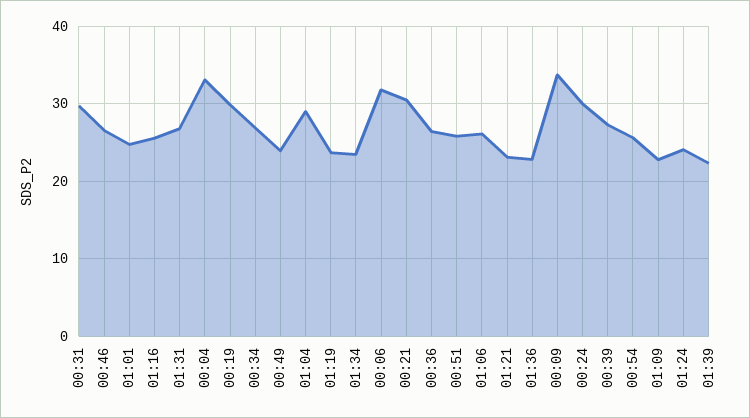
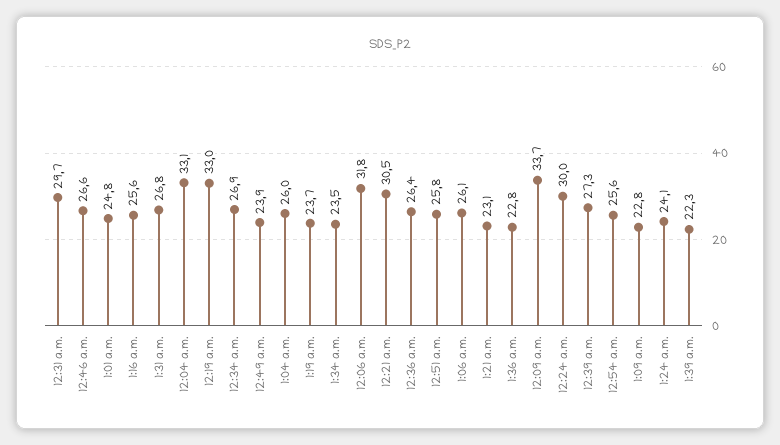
  {
    "00:31": 29.7,
    "00:46": 26.6,
    "01:01": 24.8,
    "01:16": 25.6,
    "01:31": 26.8,
    "00:04": 33.1,
-   "00:19": 30,
+   "00:19": 33,
    "00:34": 26.9,
    "00:49": 23.9,
-   "01:04": 29,
+   "01:04": 26,
    "01:19": 23.7,
    "01:34": 23.5,
    "00:06": 31.8,
    "00:21": 30.5,
    "00:36": 26.4,
    "00:51": 25.8,
    "01:06": 26.1,
    "01:21": 23.1,
    "01:36": 22.8,
    "00:09": 33.7,
    "00:24": 30,
    "00:39": 27.3,
    "00:54": 25.6,
    "01:09": 22.8,
    "01:24": 24.1,
    "01:39": 22.3
  }

